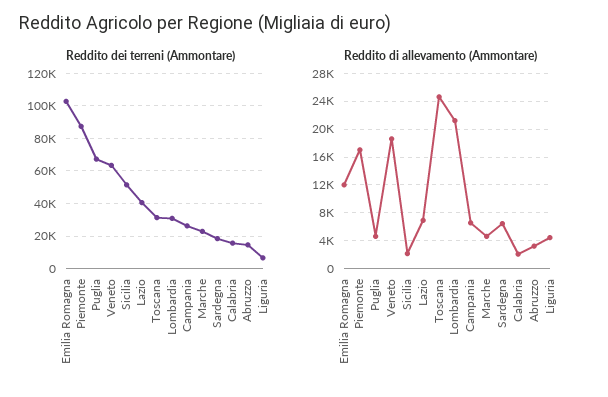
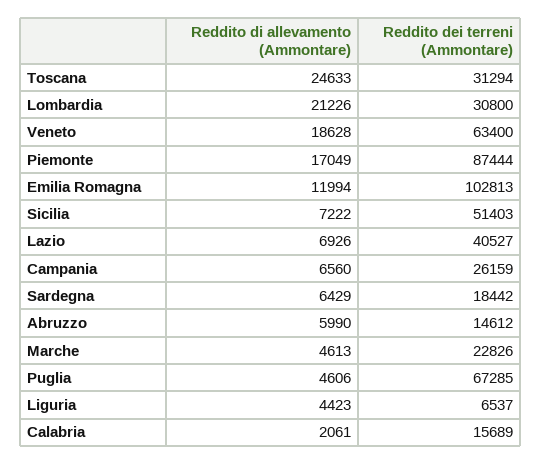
  {
    "Reddito dei terreni (Ammontare)": {
      "Emilia Romagna": 102813,
      "Piemonte": 87444,
      "Puglia": 67285,
      "Veneto": 63400,
      "Sicilia": 51403,
      "Lazio": 40527,
      "Toscana": 31294,
      "Lombardia": 30800,
      "Campania": 26159,
      "Marche": 22826,
      "Sardegna": 18442,
      "Calabria": 15689,
      "Abruzzo": 14612,
      "Liguria": 6537
    },
    "Reddito di allevamento (Ammontare)": {
      "Emilia Romagna": 11994,
      "Piemonte": 17049,
      "Puglia": 4606,
      "Veneto": 18628,
-     "Sicilia": 2000,
+     "Sicilia": 7222,
      "Lazio": 6926,
      "Toscana": 24633,
      "Lombardia": 21226,
      "Campania": 6560,
      "Marche": 4613,
      "Sardegna": 6429,
      "Calabria": 2061,
-     "Abruzzo": 3000,
+     "Abruzzo": 5990,
      "Liguria": 4423
    }
  }

